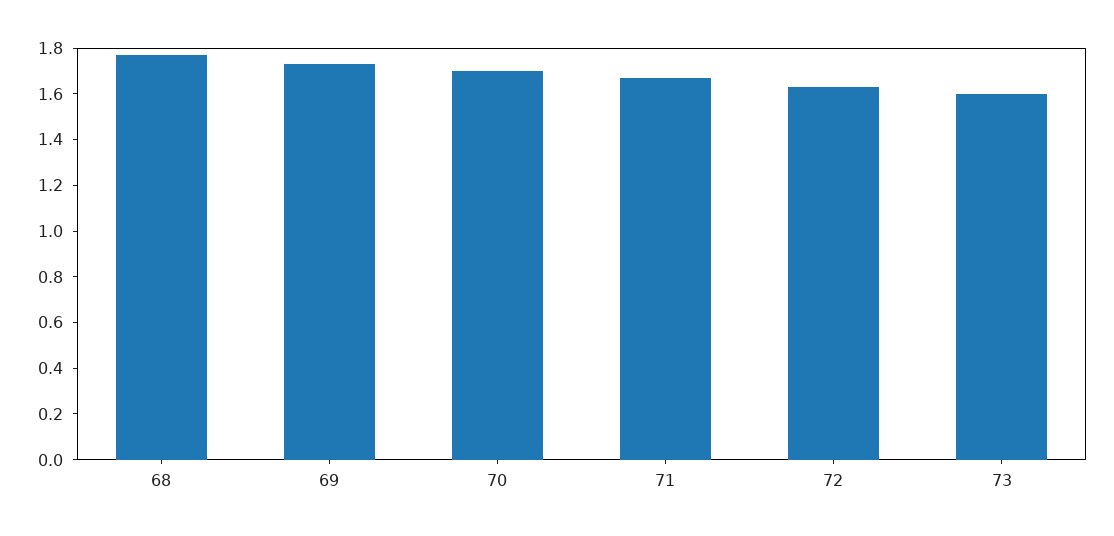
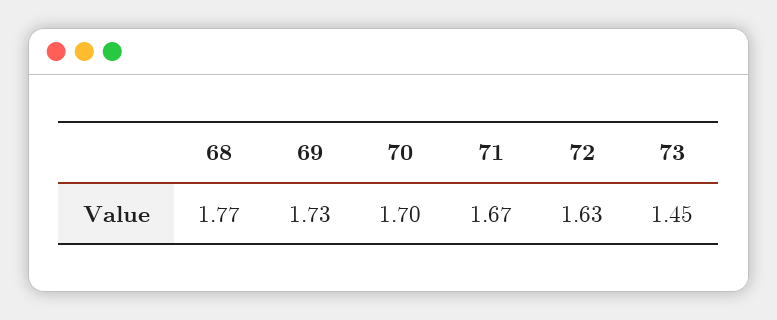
  {
    "68": 1.77,
    "69": 1.73,
    "70": 1.7,
    "71": 1.67,
    "72": 1.63,
-   "73": 1.6
+   "73": 1.45
  }

